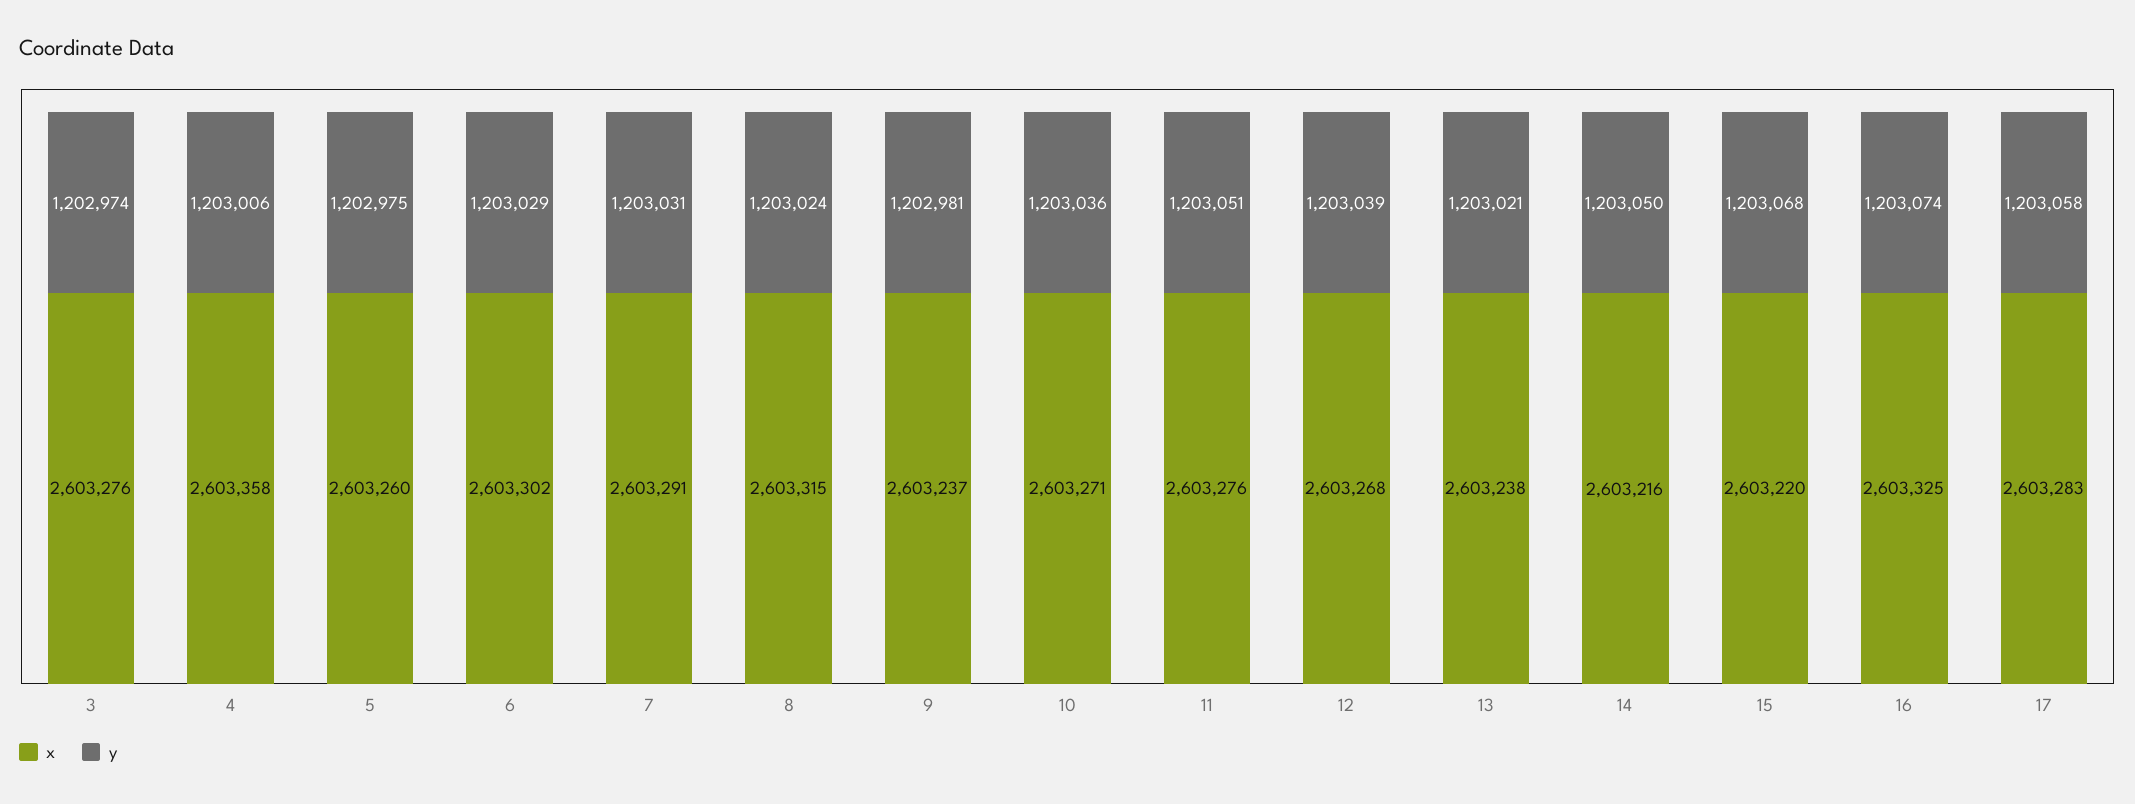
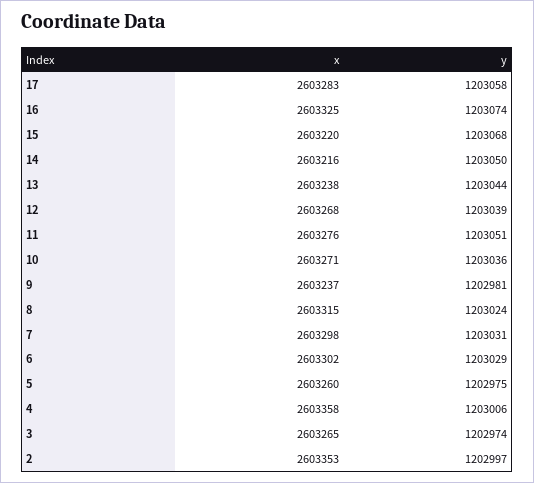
  {
    "x": {
-     "3": 2603276,
+     "3": 2603265,
      "4": 2603358,
      "5": 2603260,
      "6": 2603302,
-     "7": 2603291,
+     "7": 2603298,
      "8": 2603315,
      "9": 2603237,
      "10": 2603271,
      "11": 2603276,
      "12": 2603268,
      "13": 2603238,
      "14": 2603216,
      "15": 2603220,
      "16": 2603325,
-     "17": 2603283
+     "17": 2603283,
+     "2": 2603353
    },
    "y": {
      "3": 1202974,
      "4": 1203006,
      "5": 1202975,
      "6": 1203029,
      "7": 1203031,
      "8": 1203024,
      "9": 1202981,
      "10": 1203036,
      "11": 1203051,
      "12": 1203039,
-     "13": 1203021,
+     "13": 1203044,
      "14": 1203050,
      "15": 1203068,
      "16": 1203074,
-     "17": 1203058
+     "17": 1203058,
+     "2": 1202997
    }
  }

